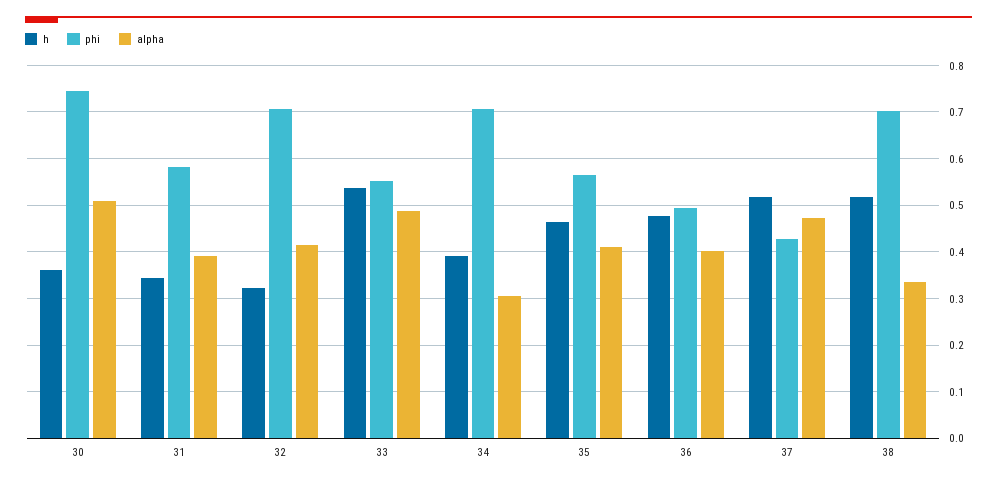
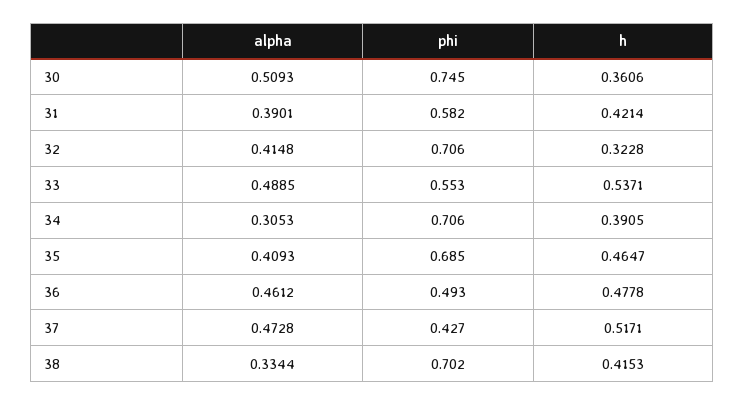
  {
    "h": {
      "30": 0.3606,
-     "31": 0.34,
+     "31": 0.4214,
      "32": 0.3228,
      "33": 0.5371,
      "34": 0.3905,
      "35": 0.4647,
      "36": 0.4778,
      "37": 0.5171,
-     "38": 0.52
+     "38": 0.4153
    },
    "phi": {
      "30": 0.745,
      "31": 0.582,
      "32": 0.706,
      "33": 0.553,
      "34": 0.706,
-     "35": 0.56,
+     "35": 0.685,
      "36": 0.493,
      "37": 0.427,
      "38": 0.702
    },
    "alpha": {
      "30": 0.5093,
      "31": 0.3901,
      "32": 0.4148,
      "33": 0.4885,
      "34": 0.3053,
      "35": 0.4093,
-     "36": 0.4,
+     "36": 0.4612,
      "37": 0.4728,
      "38": 0.3344
    }
  }

